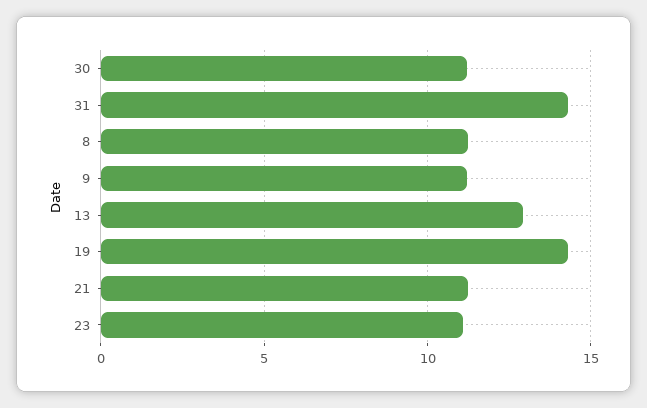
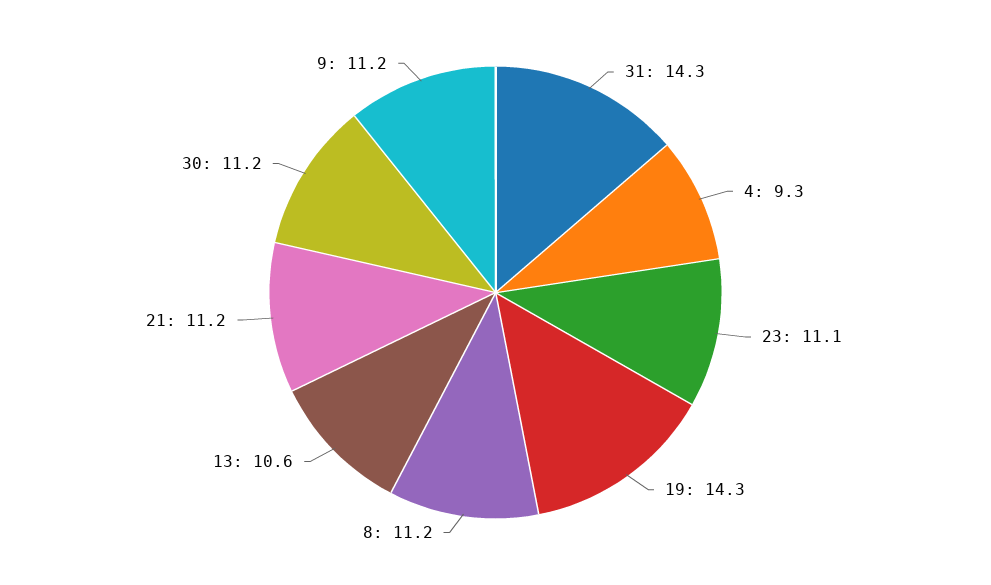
  {
    "30": 11.2,
    "31": 14.3,
    "8": 11.2,
    "9": 11.2,
-   "13": 13,
+   "13": 10.6,
    "19": 14.3,
    "21": 11.2,
-   "23": 11.1
+   "23": 11.1,
+   "4": 9.3
  }

